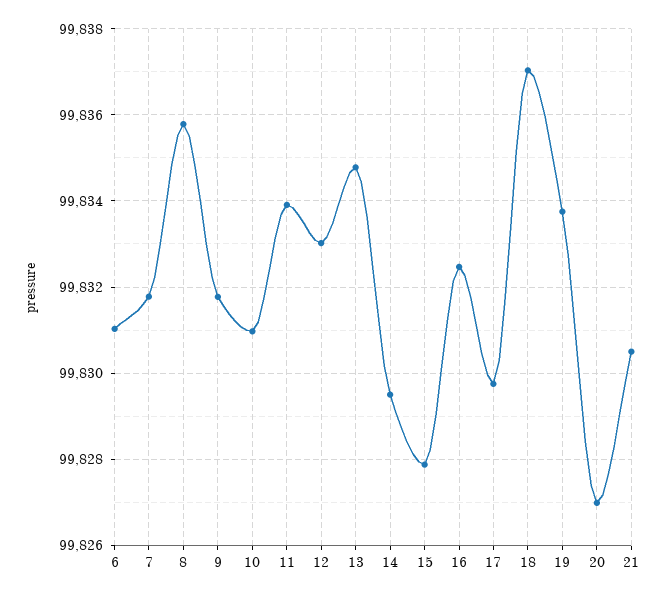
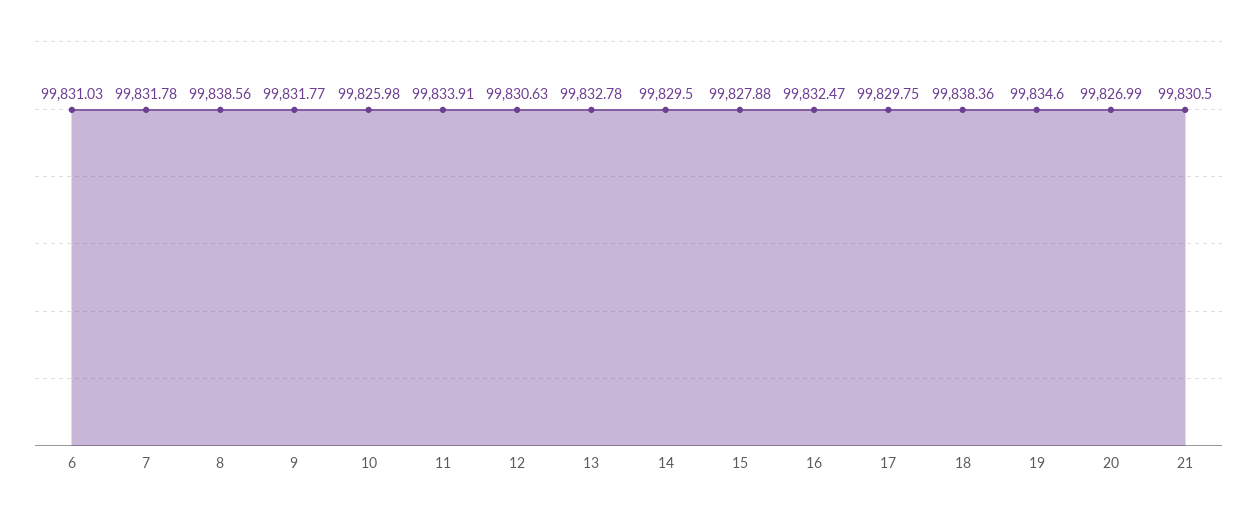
  {
    "6": 99831.03,
    "7": 99831.78,
-   "8": 99835.8,
+   "8": 99838.56,
    "9": 99831.77,
-   "10": 99831,
+   "10": 99825.98,
    "11": 99833.91,
-   "12": 99833,
+   "12": 99830.63,
-   "13": 99834.8,
+   "13": 99832.78,
    "14": 99829.5,
    "15": 99827.88,
    "16": 99832.47,
    "17": 99829.75,
-   "18": 99837,
+   "18": 99838.36,
-   "19": 99833.8,
+   "19": 99834.6,
    "20": 99826.99,
    "21": 99830.5
  }

